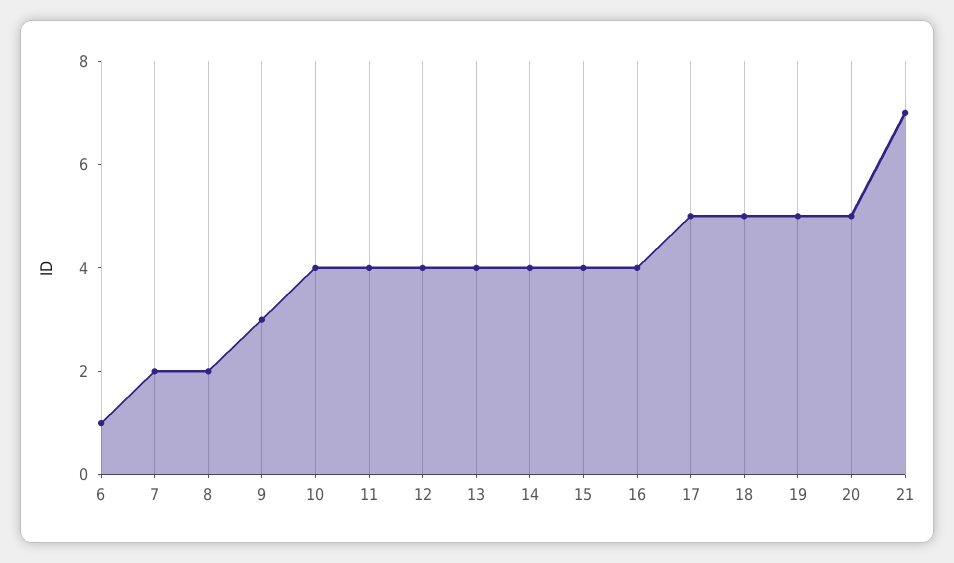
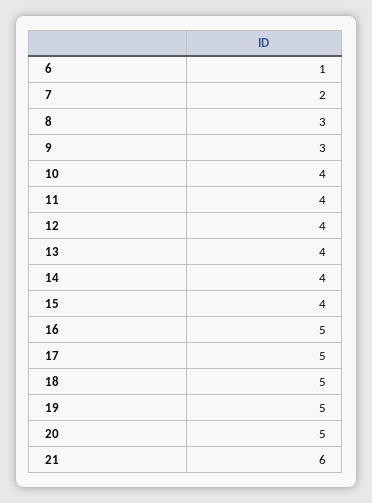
  {
    "6": 1,
    "7": 2,
-   "8": 2,
+   "8": 3,
    "9": 3,
    "10": 4,
    "11": 4,
    "12": 4,
    "13": 4,
    "14": 4,
    "15": 4,
-   "16": 4,
+   "16": 5,
    "17": 5,
    "18": 5,
    "19": 5,
    "20": 5,
-   "21": 7
+   "21": 6
  }

